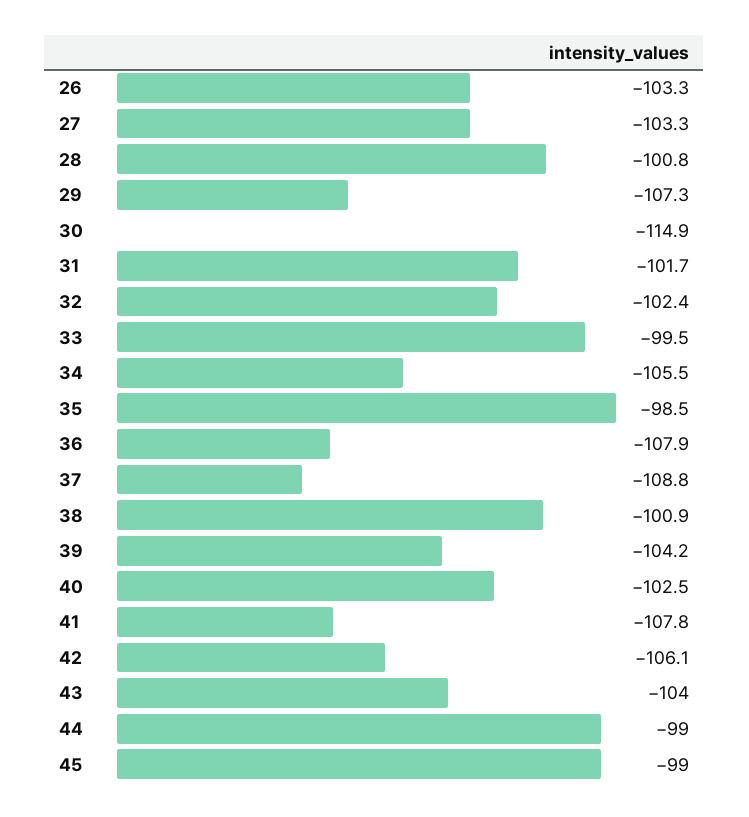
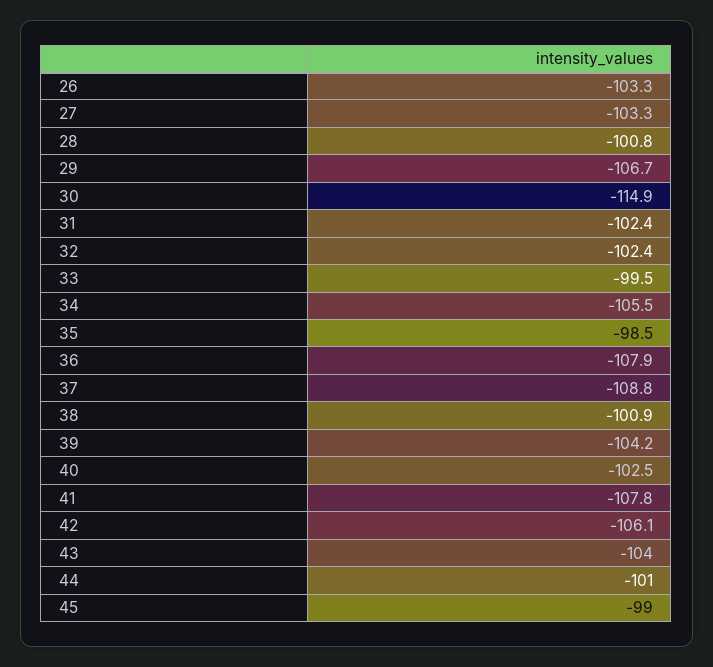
  {
    "26": -103.3,
    "27": -103.3,
    "28": -100.8,
-   "29": -107.3,
+   "29": -106.7,
    "30": -114.9,
-   "31": -101.7,
+   "31": -102.4,
    "32": -102.4,
    "33": -99.5,
    "34": -105.5,
    "35": -98.5,
    "36": -107.9,
    "37": -108.8,
    "38": -100.9,
    "39": -104.2,
    "40": -102.5,
    "41": -107.8,
    "42": -106.1,
    "43": -104,
-   "44": -99,
+   "44": -101,
    "45": -99
  }

